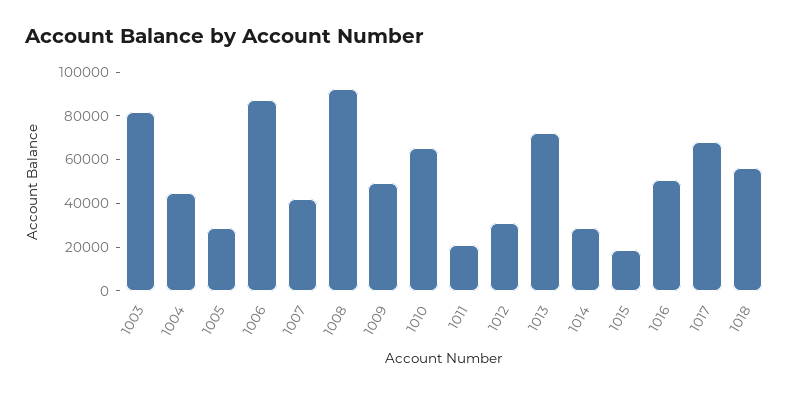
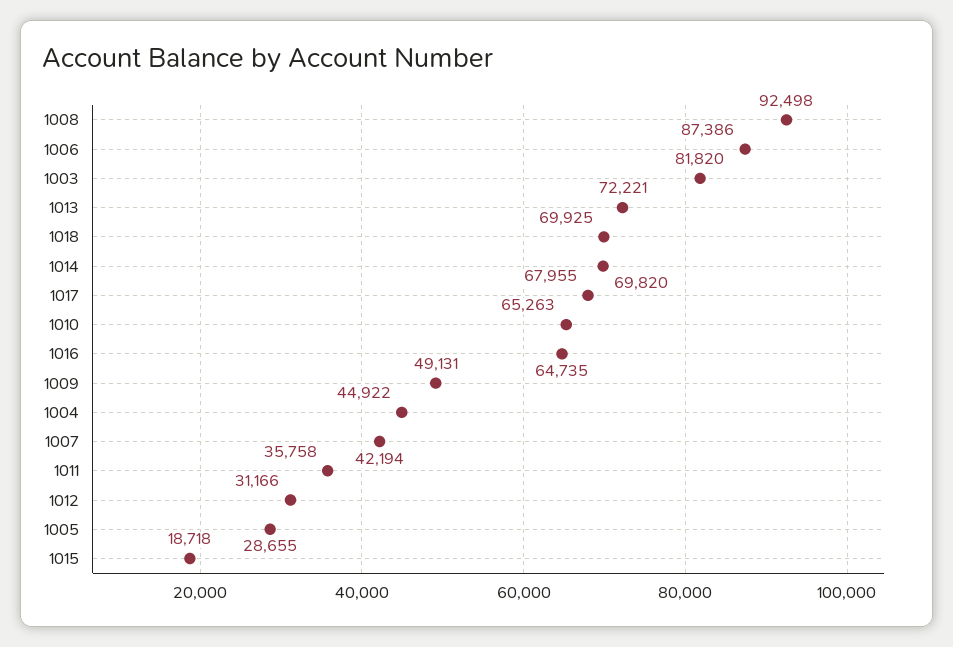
  {
    "1003": 81820,
    "1004": 44922,
    "1005": 28655,
    "1006": 87386,
    "1007": 42194,
    "1008": 92498,
    "1009": 49131,
    "1010": 65263,
-   "1011": 20000,
+   "1011": 35758,
    "1012": 31166,
    "1013": 72221,
-   "1014": 30000,
+   "1014": 69820,
    "1015": 18718,
-   "1016": 50000,
+   "1016": 64735,
    "1017": 67955,
-   "1018": 55000
+   "1018": 69925
  }

